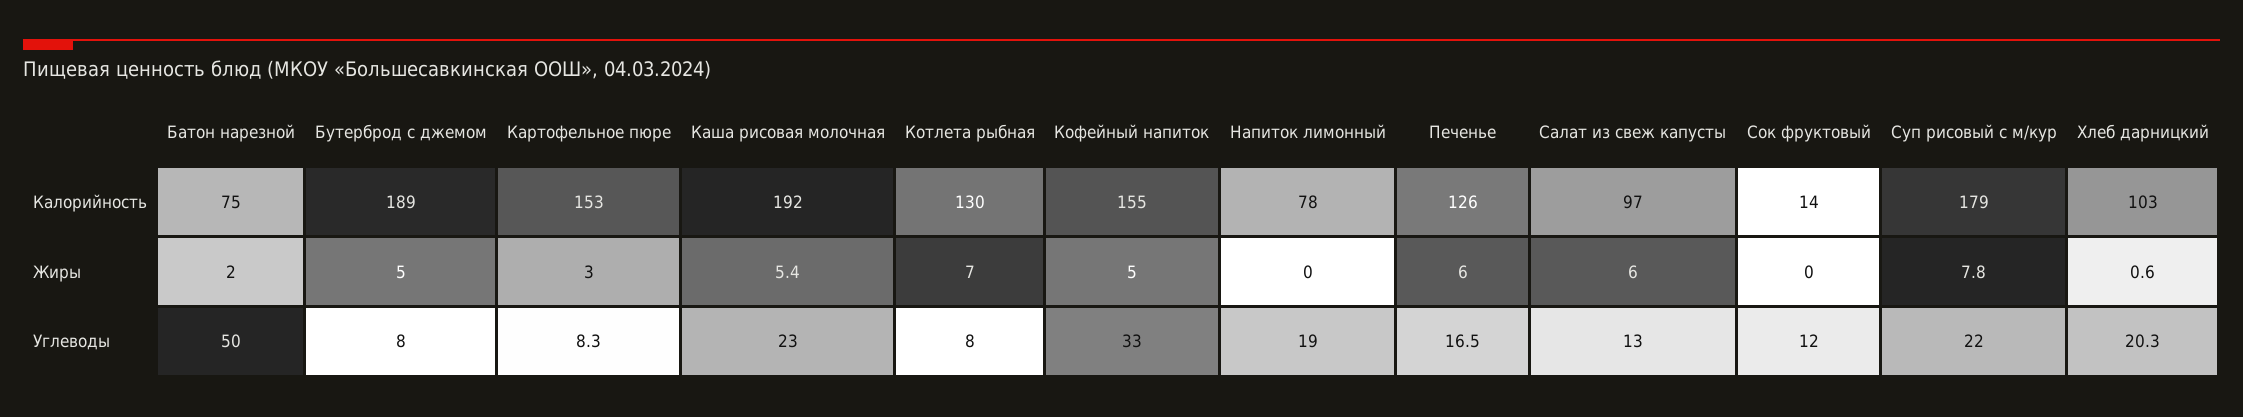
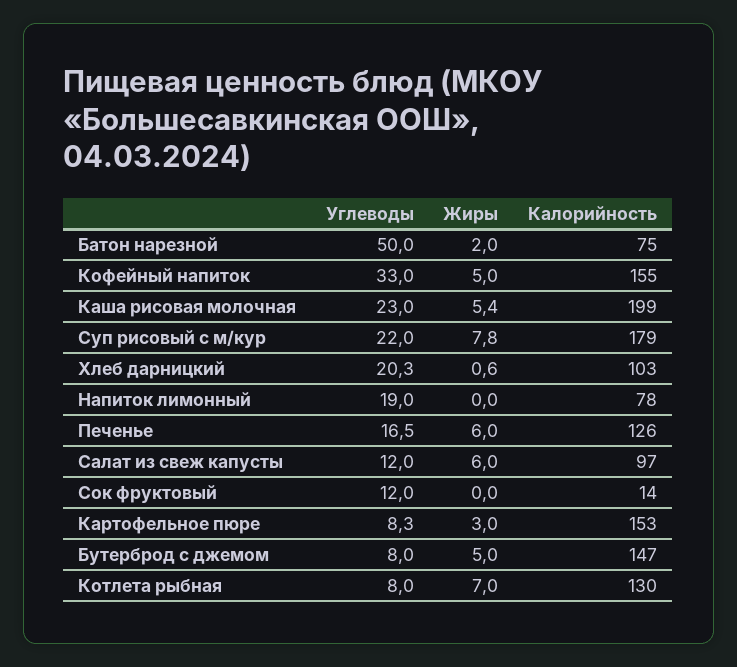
  {
    "Батон нарезной": {
      "Калорийность": 75,
      "Жиры": 2,
      "Углеводы": 50
    },
    "Бутерброд с джемом": {
-     "Калорийность": 189,
+     "Калорийность": 147,
      "Жиры": 5,
      "Углеводы": 8
    },
    "Картофельное пюре": {
      "Калорийность": 153,
      "Жиры": 3,
      "Углеводы": 8.3
    },
    "Каша рисовая молочная": {
-     "Калорийность": 192,
+     "Калорийность": 199,
      "Жиры": 5.4,
      "Углеводы": 23
    },
    "Котлета рыбная": {
      "Калорийность": 130,
      "Жиры": 7,
      "Углеводы": 8
    },
    "Кофейный напиток": {
      "Калорийность": 155,
      "Жиры": 5,
      "Углеводы": 33
    },
    "Напиток лимонный": {
      "Калорийность": 78,
      "Жиры": 0,
      "Углеводы": 19
    },
    "Печенье": {
      "Калорийность": 126,
      "Жиры": 6,
      "Углеводы": 16.5
    },
    "Салат из свеж капусты": {
      "Калорийность": 97,
      "Жиры": 6,
-     "Углеводы": 13
+     "Углеводы": 12
    },
    "Сок фруктовый": {
      "Калорийность": 14,
      "Жиры": 0,
      "Углеводы": 12
    },
    "Суп рисовый с м/кур": {
      "Калорийность": 179,
      "Жиры": 7.8,
      "Углеводы": 22
    },
    "Хлеб дарницкий": {
      "Калорийность": 103,
      "Жиры": 0.6,
      "Углеводы": 20.3
    }
  }

